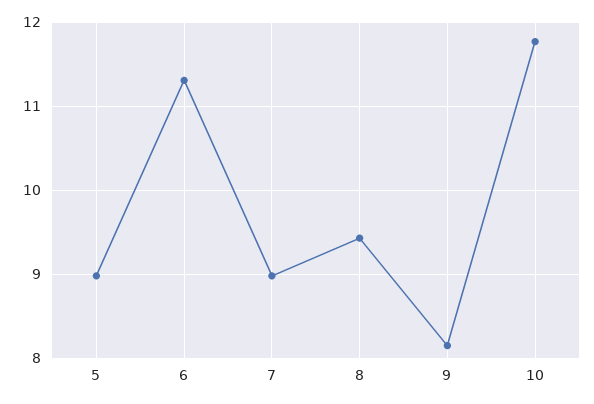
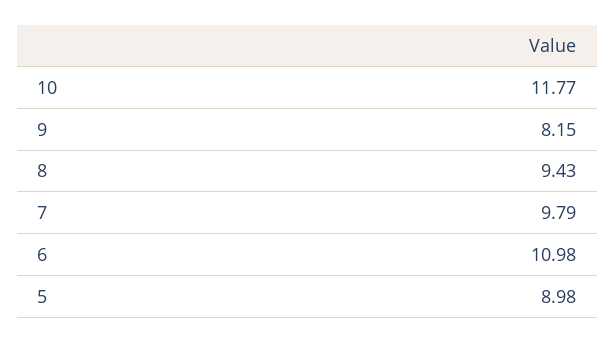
  {
    "5": 8.98,
-   "6": 11.3,
+   "6": 10.98,
-   "7": 9,
+   "7": 9.79,
    "8": 9.43,
    "9": 8.15,
    "10": 11.77
  }

